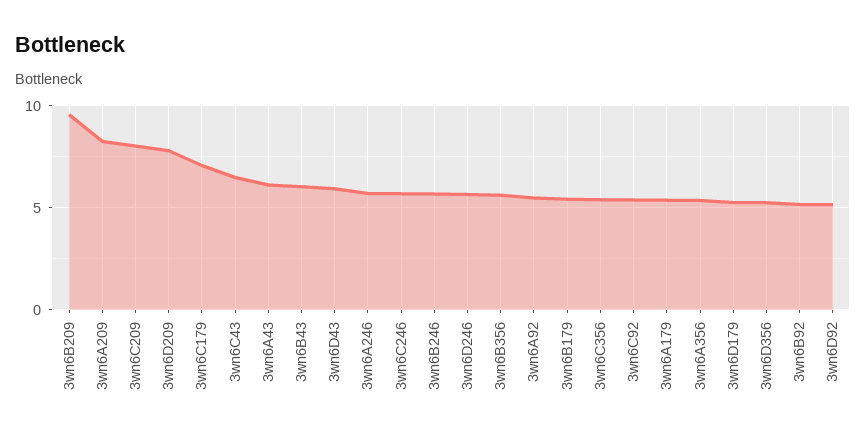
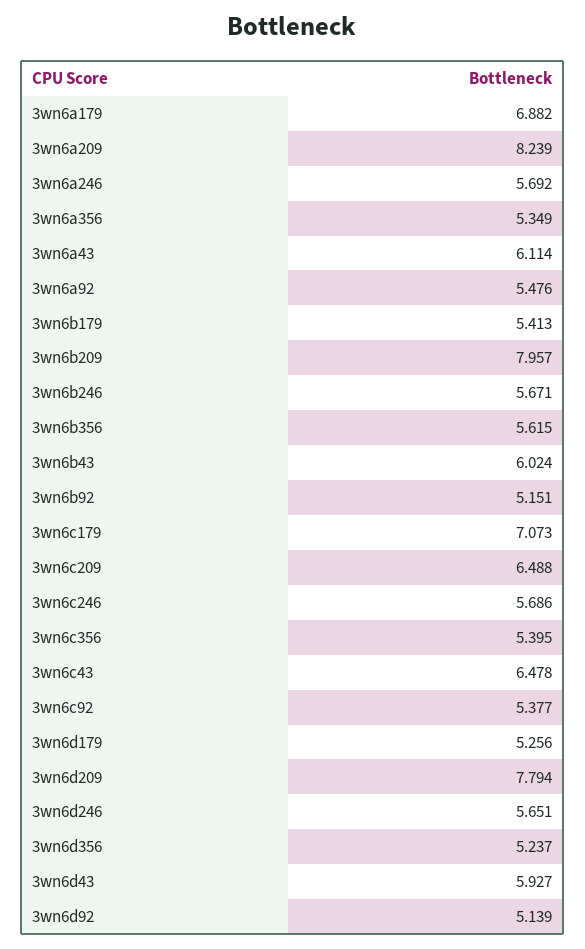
  {
-   "3wn6B209": 9.5,
+   "3wn6B209": 7.957,
    "3wn6A209": 8.239,
-   "3wn6C209": 8,
+   "3wn6C209": 6.488,
    "3wn6D209": 7.794,
    "3wn6C179": 7.073,
    "3wn6C43": 6.478,
    "3wn6A43": 6.114,
    "3wn6B43": 6.024,
    "3wn6D43": 5.927,
    "3wn6A246": 5.692,
    "3wn6C246": 5.686,
    "3wn6B246": 5.671,
    "3wn6D246": 5.651,
    "3wn6B356": 5.615,
    "3wn6A92": 5.476,
    "3wn6B179": 5.413,
    "3wn6C356": 5.395,
    "3wn6C92": 5.377,
-   "3wn6A179": 5.5,
+   "3wn6A179": 6.882,
    "3wn6A356": 5.349,
    "3wn6D179": 5.256,
    "3wn6D356": 5.237,
    "3wn6B92": 5.151,
    "3wn6D92": 5.139
  }

